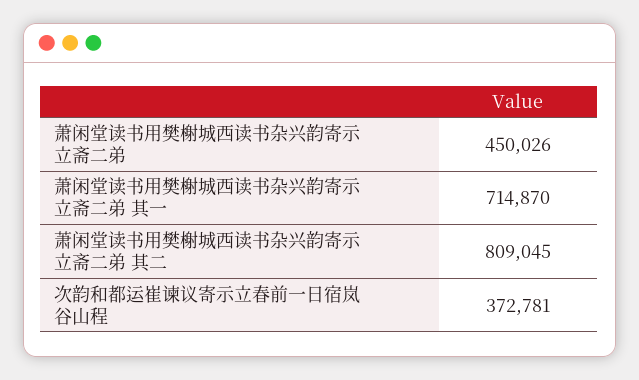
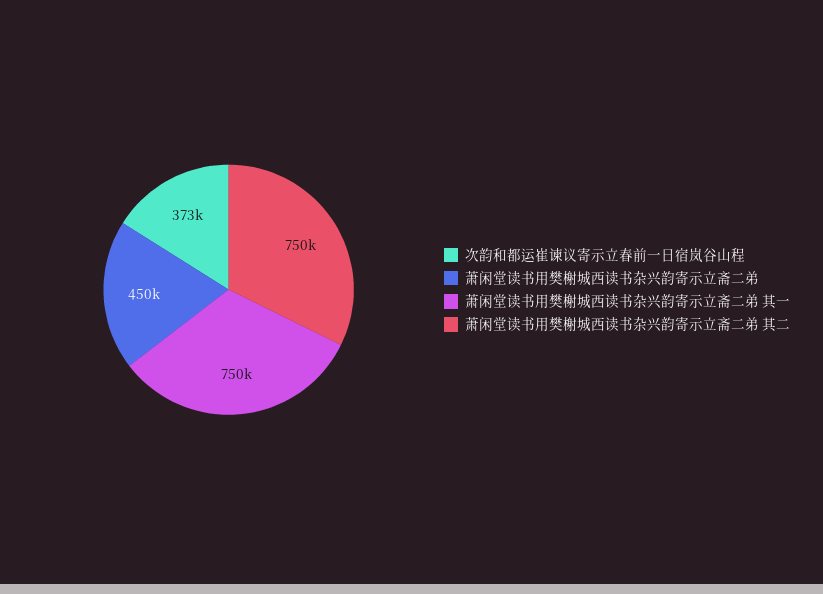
  {
    "萧闲堂读书用樊榭城西读书杂兴韵寄示立斋二弟": 450026,
-   "萧闲堂读书用樊榭城西读书杂兴韵寄示立斋二弟 其一": 714870,
+   "萧闲堂读书用樊榭城西读书杂兴韵寄示立斋二弟 其一": 750000,
-   "萧闲堂读书用樊榭城西读书杂兴韵寄示立斋二弟 其二": 809045,
+   "萧闲堂读书用樊榭城西读书杂兴韵寄示立斋二弟 其二": 750000,
    "次韵和都运崔谏议寄示立春前一日宿岚谷山程": 372781
  }

